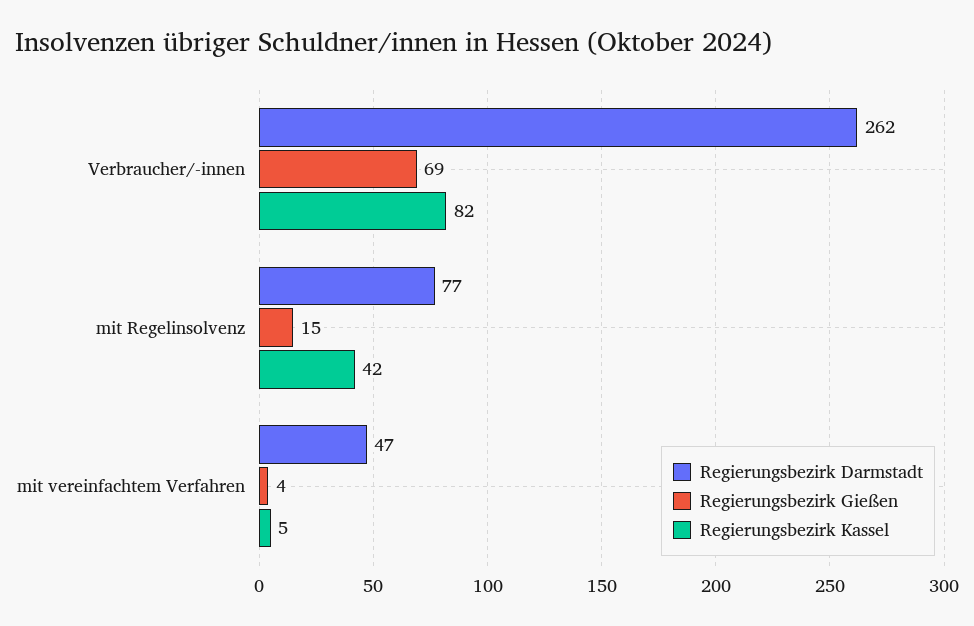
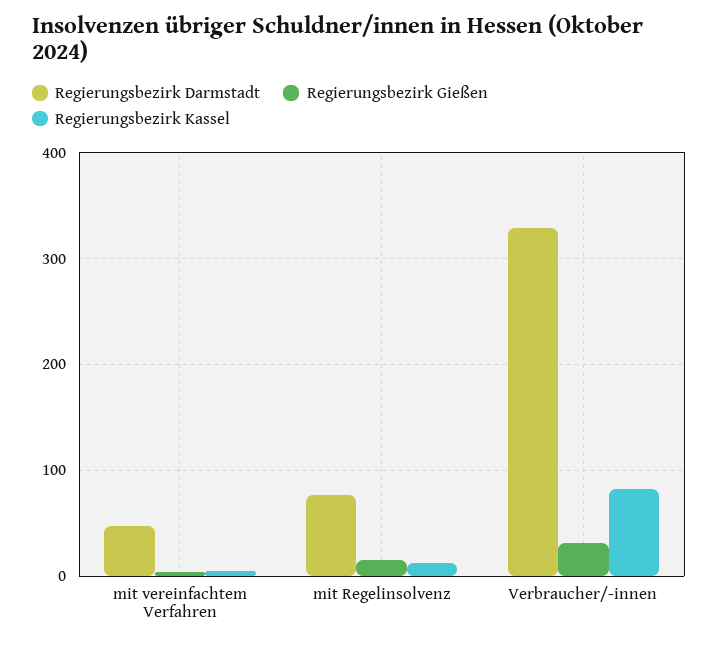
  {
    "Regierungsbezirk Darmstadt": {
-     "Verbraucher/-innen": 262,
+     "Verbraucher/-innen": 330,
      "mit Regelinsolvenz": 77,
      "mit vereinfachtem Verfahren": 47
    },
    "Regierungsbezirk Gießen": {
-     "Verbraucher/-innen": 69,
+     "Verbraucher/-innen": 30,
      "mit Regelinsolvenz": 15,
      "mit vereinfachtem Verfahren": 4
    },
    "Regierungsbezirk Kassel": {
      "Verbraucher/-innen": 82,
-     "mit Regelinsolvenz": 42,
+     "mit Regelinsolvenz": 10,
      "mit vereinfachtem Verfahren": 5
    }
  }

